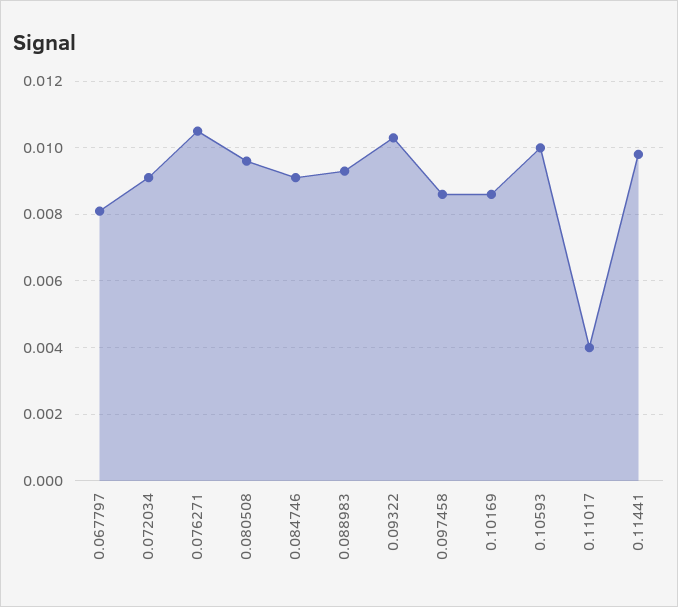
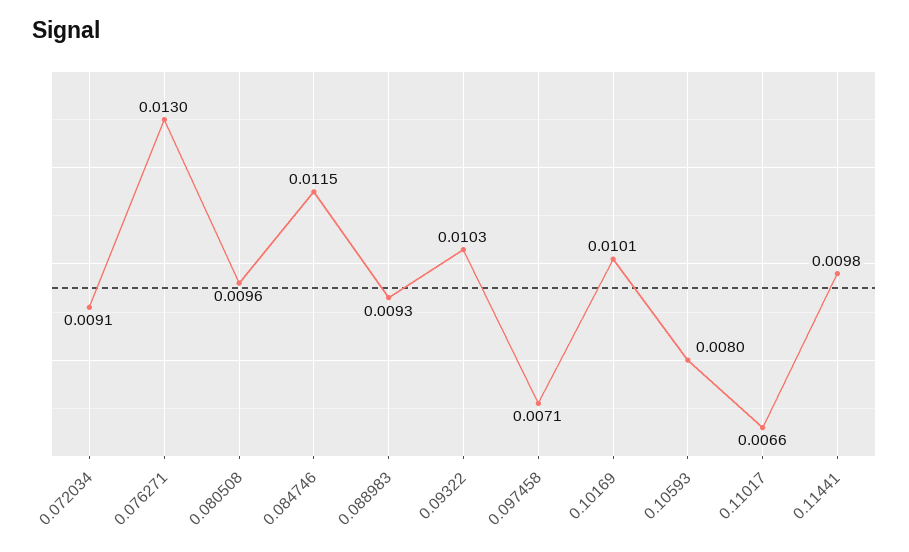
  {
-   "0.067797": 0.008,
    "0.072034": 0.0091,
-   "0.076271": 0.0105,
+   "0.076271": 0.013,
    "0.080508": 0.0096,
-   "0.084746": 0.009,
+   "0.084746": 0.0115,
    "0.088983": 0.0093,
    "0.09322": 0.0103,
-   "0.097458": 0.0085,
+   "0.097458": 0.0071,
-   "0.10169": 0.0085,
+   "0.10169": 0.0101,
-   "0.10593": 0.01,
+   "0.10593": 0.008,
-   "0.11017": 0.004,
+   "0.11017": 0.0066,
    "0.11441": 0.0098
  }

